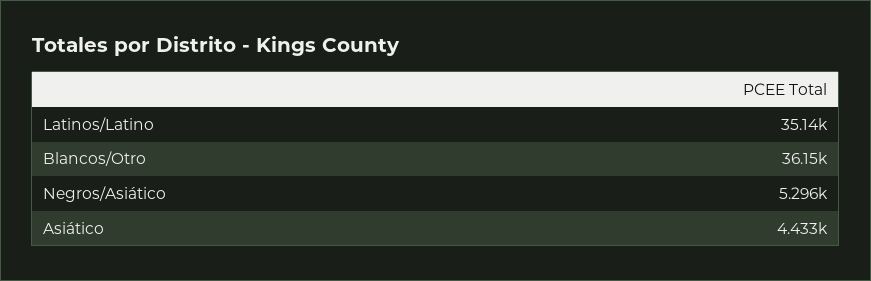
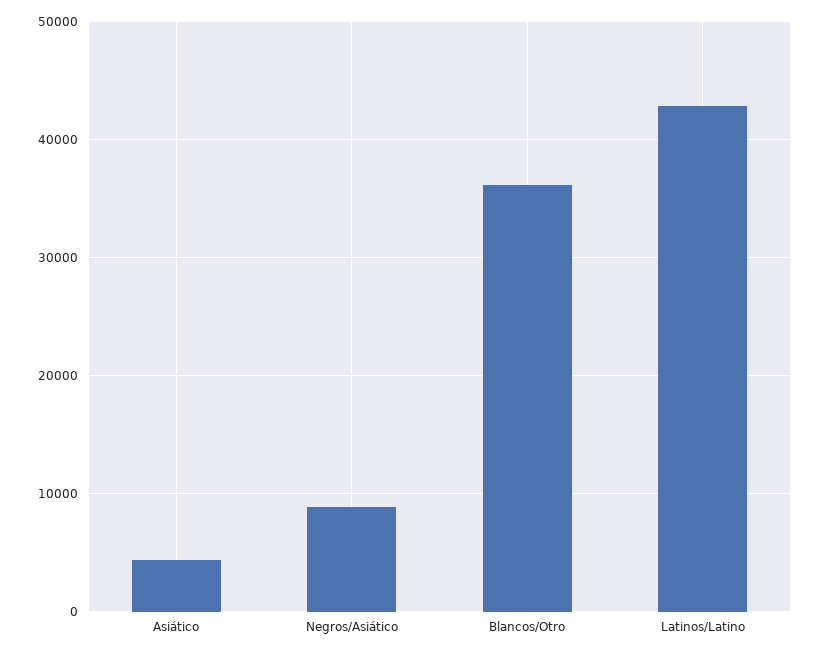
  {
-   "Latinos/Latino": 35140,
+   "Latinos/Latino": 43000,
    "Blancos/Otro": 36150,
-   "Negros/Asiático": 5296,
+   "Negros/Asiático": 9000,
    "Asiático": 4433
  }

